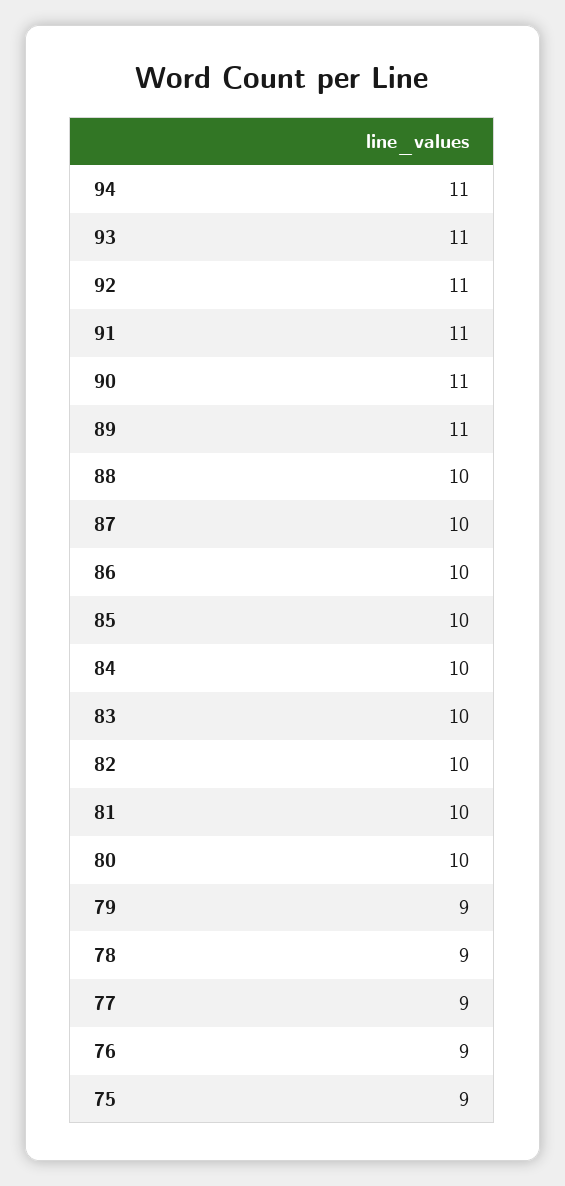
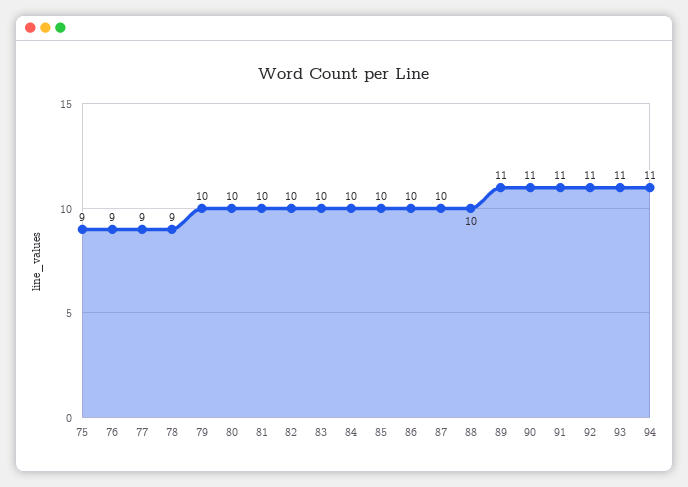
  {
    "94": 11,
    "93": 11,
    "92": 11,
    "91": 11,
    "90": 11,
    "89": 11,
    "88": 10,
    "87": 10,
    "86": 10,
    "85": 10,
    "84": 10,
    "83": 10,
    "82": 10,
    "81": 10,
    "80": 10,
-   "79": 9,
+   "79": 10,
    "78": 9,
    "77": 9,
    "76": 9,
    "75": 9
  }

